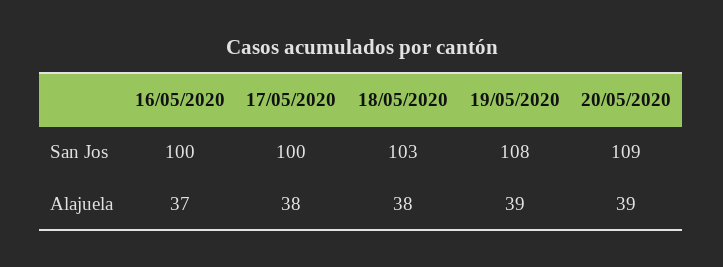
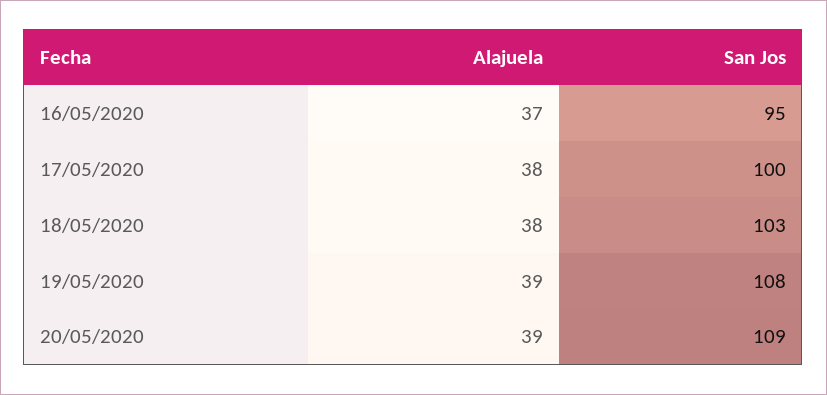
  {
    "16/05/2020": {
-     "San Jos": 100,
+     "San Jos": 95,
      "Alajuela": 37
    },
    "17/05/2020": {
      "San Jos": 100,
      "Alajuela": 38
    },
    "18/05/2020": {
      "San Jos": 103,
      "Alajuela": 38
    },
    "19/05/2020": {
      "San Jos": 108,
      "Alajuela": 39
    },
    "20/05/2020": {
      "San Jos": 109,
      "Alajuela": 39
    }
  }

